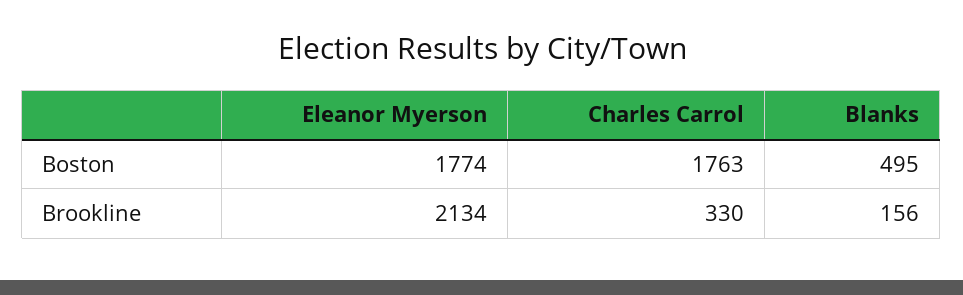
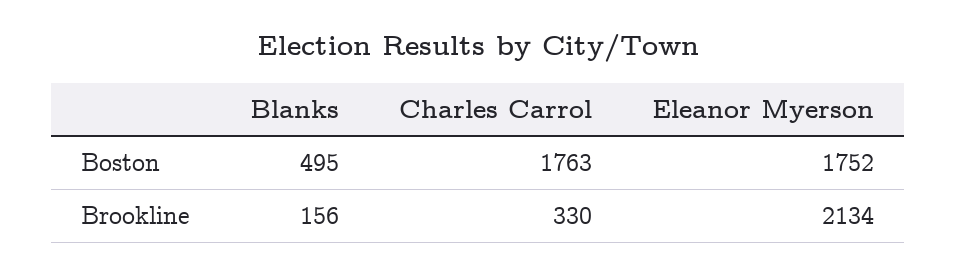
  {
    "Eleanor Myerson": {
-     "Boston": 1774,
+     "Boston": 1752,
      "Brookline": 2134
    },
    "Charles Carrol": {
      "Boston": 1763,
      "Brookline": 330
    },
    "Blanks": {
      "Boston": 495,
      "Brookline": 156
    }
  }

